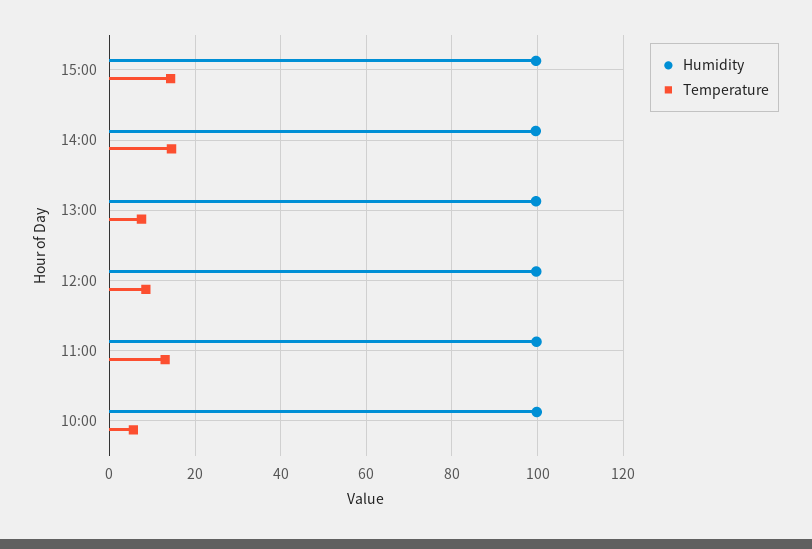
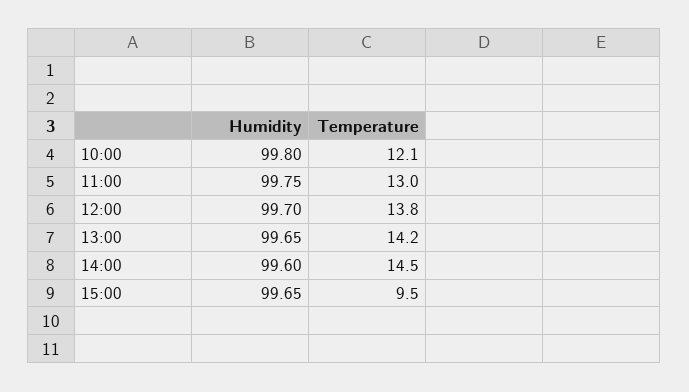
  {
    "Humidity": {
      "15:00": 99.65,
      "14:00": 99.6,
      "13:00": 99.65,
      "12:00": 99.7,
      "11:00": 99.75,
      "10:00": 99.8
    },
    "Temperature": {
-     "15:00": 14,
+     "15:00": 9.5,
      "14:00": 14.5,
-     "13:00": 8,
+     "13:00": 14.2,
-     "12:00": 8,
+     "12:00": 13.8,
      "11:00": 13,
-     "10:00": 6
+     "10:00": 12.1
    }
  }

